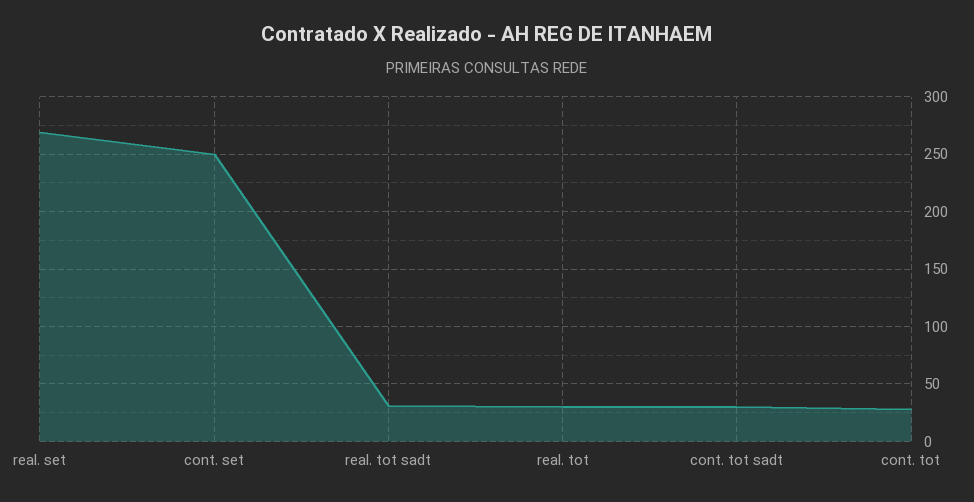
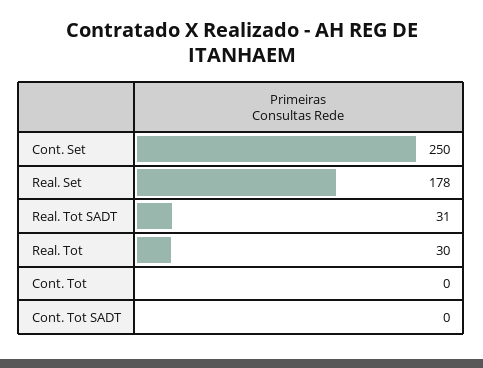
  {
-   "real. set": 270,
+   "real. set": 178,
    "cont. set": 250,
    "real. tot sadt": 31,
    "real. tot": 30,
-   "cont. tot sadt": 30,
+   "cont. tot sadt": 0,
-   "cont. tot": 30
+   "cont. tot": 0
  }

